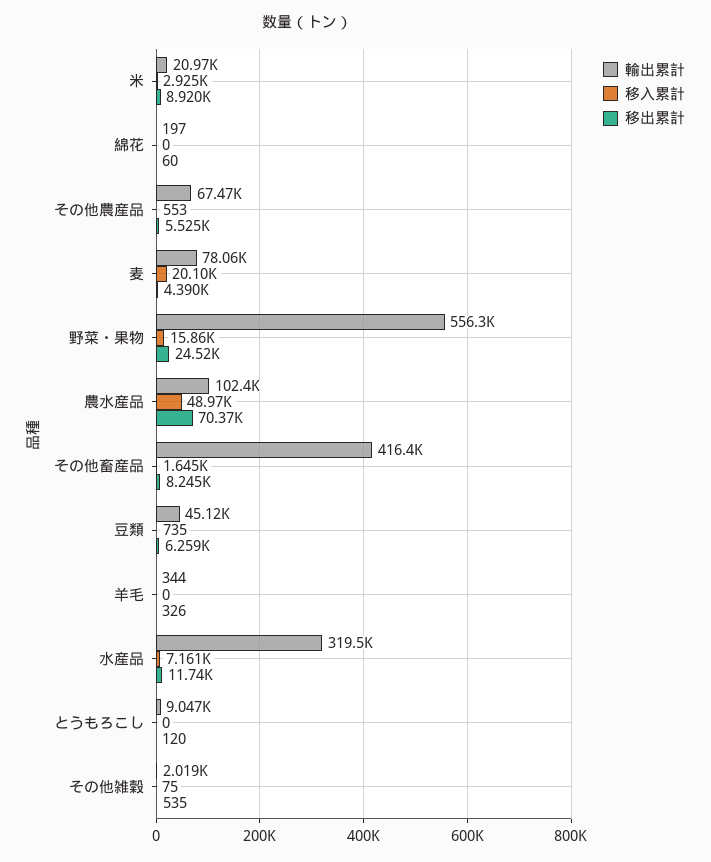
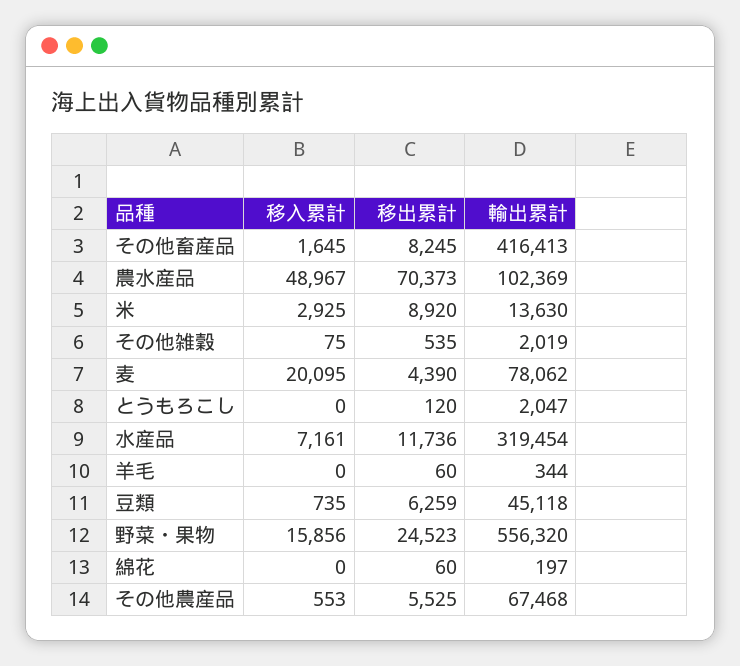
  {
    "輸出累計": {
-     "米": 20970,
+     "米": 13630,
      "綿花": 197,
      "その他農産品": 67468,
      "麦": 78062,
      "野菜・果物": 556320,
      "農水産品": 102369,
      "その他畜産品": 416413,
      "豆類": 45118,
      "羊毛": 344,
      "水産品": 319454,
-     "とうもろこし": 9047,
+     "とうもろこし": 2047,
      "その他雑穀": 2019
    },
    "移入累計": {
      "米": 2925,
      "綿花": 0,
      "その他農産品": 553,
      "麦": 20095,
      "野菜・果物": 15856,
      "農水産品": 48967,
      "その他畜産品": 1645,
      "豆類": 735,
      "羊毛": 0,
      "水産品": 7161,
      "とうもろこし": 0,
      "その他雑穀": 75
    },
    "移出累計": {
      "米": 8920,
      "綿花": 60,
      "その他農産品": 5525,
      "麦": 4390,
      "野菜・果物": 24523,
      "農水産品": 70373,
      "その他畜産品": 8245,
      "豆類": 6259,
-     "羊毛": 326,
+     "羊毛": 60,
      "水産品": 11736,
      "とうもろこし": 120,
      "その他雑穀": 535
    }
  }

